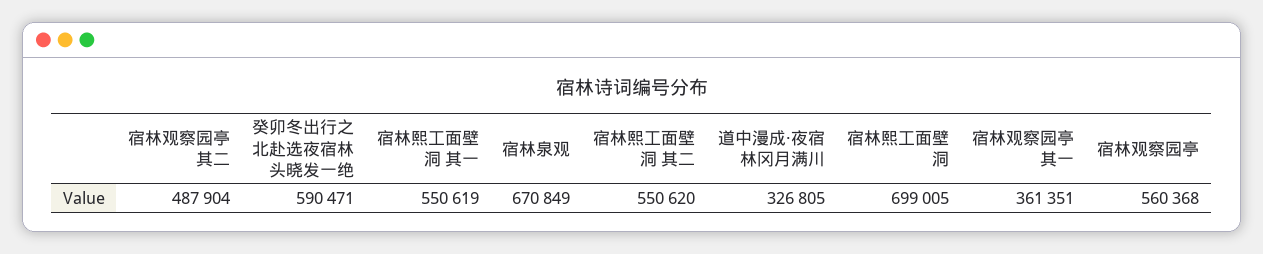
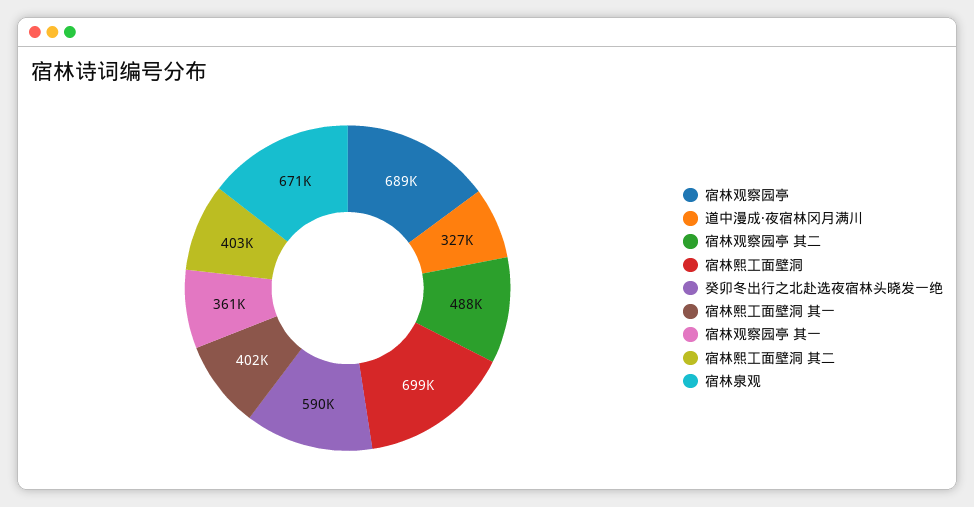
  {
    "宿林观察园亭 其二": 487904,
    "癸卯冬出行之北赴选夜宿林头晓发一绝": 590471,
-   "宿林熙工面壁洞 其一": 550619,
+   "宿林熙工面壁洞 其一": 402000,
    "宿林泉观": 670849,
-   "宿林熙工面壁洞 其二": 550620,
+   "宿林熙工面壁洞 其二": 403000,
    "道中漫成·夜宿林冈月满川": 326805,
    "宿林熙工面壁洞": 699005,
    "宿林观察园亭 其一": 361351,
-   "宿林观察园亭": 560368
+   "宿林观察园亭": 689000
  }

